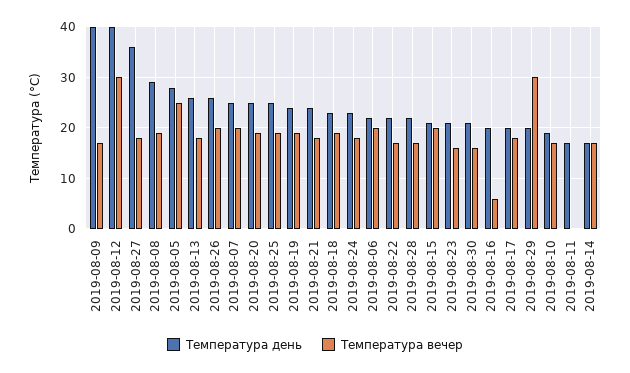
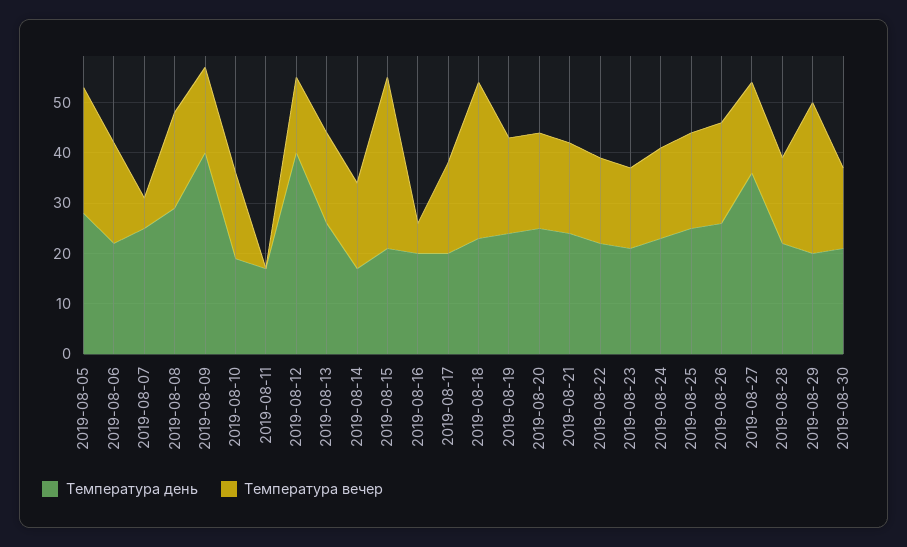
  {
    "Температура день": {
      "2019-08-09": 40,
      "2019-08-12": 40,
      "2019-08-27": 35,
      "2019-08-08": 30,
      "2019-08-05": 30,
      "2019-08-13": 25,
      "2019-08-26": 25,
      "2019-08-07": 25,
      "2019-08-20": 25,
      "2019-08-25": 25,
      "2019-08-19": 25,
      "2019-08-21": 25,
      "2019-08-18": 25,
      "2019-08-24": 25,
      "2019-08-06": 20,
      "2019-08-22": 20,
      "2019-08-28": 20,
      "2019-08-15": 20,
      "2019-08-23": 20,
      "2019-08-30": 20,
      "2019-08-16": 20,
      "2019-08-17": 20,
      "2019-08-29": 20,
      "2019-08-10": 20,
      "2019-08-11": 15,
      "2019-08-14": 15
    },
    "Температура вечер": {
      "2019-08-09": 15,
-     "2019-08-12": 30,
+     "2019-08-12": 15,
      "2019-08-27": 20,
      "2019-08-08": 20,
      "2019-08-05": 25,
      "2019-08-13": 20,
      "2019-08-26": 20,
-     "2019-08-07": 20,
+     "2019-08-07": 5,
      "2019-08-20": 20,
      "2019-08-25": 20,
      "2019-08-19": 20,
      "2019-08-21": 20,
-     "2019-08-18": 20,
+     "2019-08-18": 30,
      "2019-08-24": 20,
      "2019-08-06": 20,
      "2019-08-22": 15,
      "2019-08-28": 15,
-     "2019-08-15": 20,
+     "2019-08-15": 35,
      "2019-08-23": 15,
      "2019-08-30": 15,
      "2019-08-16": 5,
      "2019-08-17": 20,
      "2019-08-29": 30,
      "2019-08-10": 15,
      "2019-08-11": 0,
      "2019-08-14": 15
    }
  }

